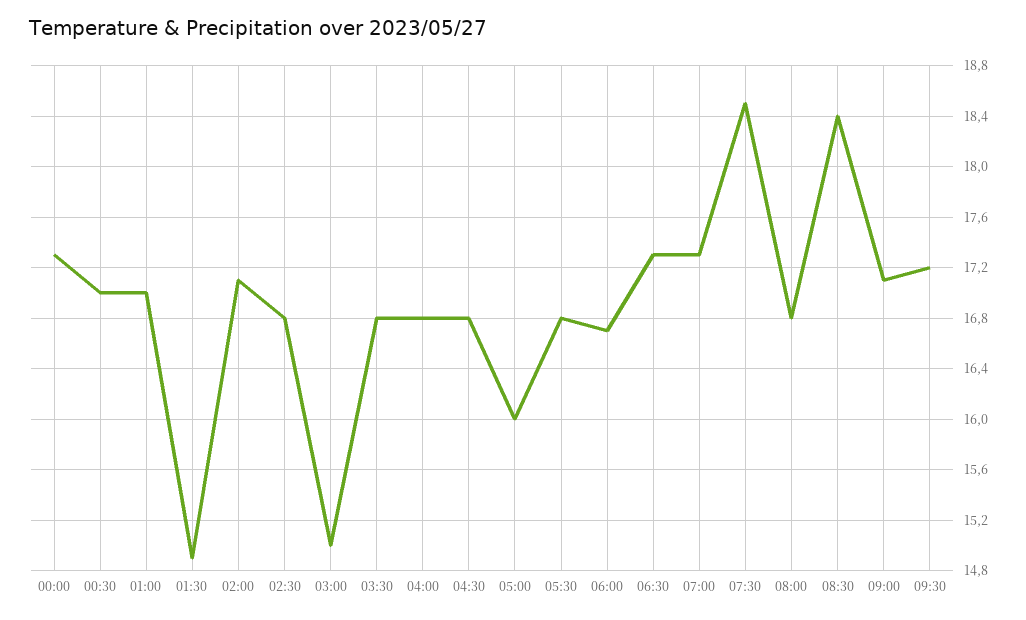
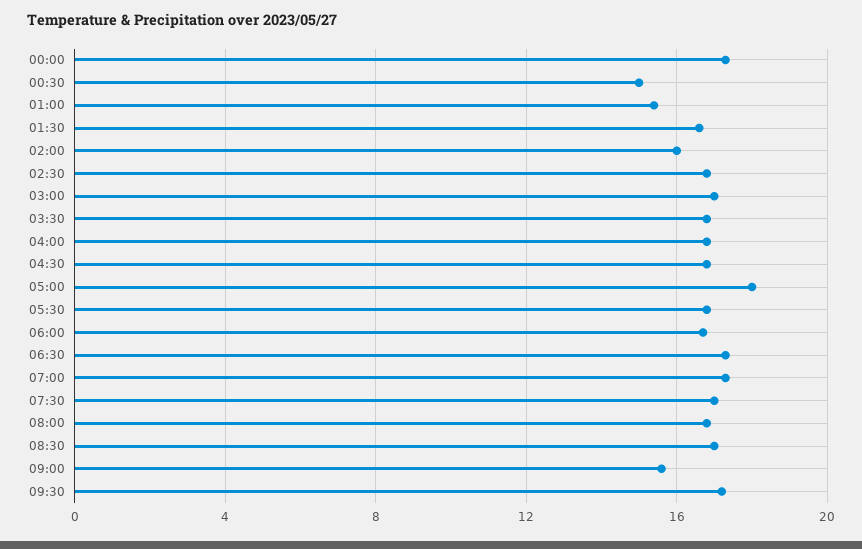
  {
    "00:00": 17.3,
-   "00:30": 17,
+   "00:30": 15,
-   "01:00": 17,
+   "01:00": 15.5,
-   "01:30": 14.9,
+   "01:30": 16.5,
-   "02:00": 17.1,
+   "02:00": 16,
    "02:30": 16.8,
-   "03:00": 15,
+   "03:00": 17,
    "03:30": 16.8,
    "04:00": 16.8,
    "04:30": 16.8,
-   "05:00": 16,
+   "05:00": 18,
    "05:30": 16.8,
    "06:00": 16.7,
    "06:30": 17.3,
    "07:00": 17.3,
-   "07:30": 18.5,
+   "07:30": 17,
    "08:00": 16.8,
-   "08:30": 18.4,
+   "08:30": 17,
-   "09:00": 17.1,
+   "09:00": 15.5,
    "09:30": 17.2
  }

